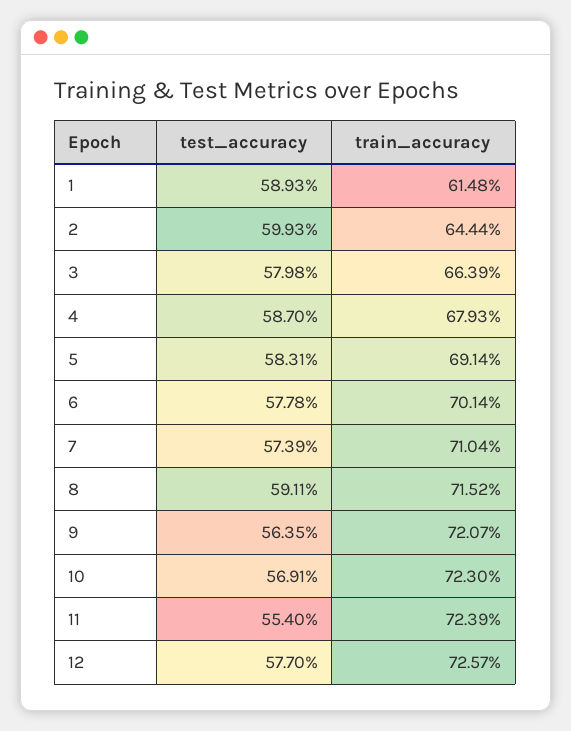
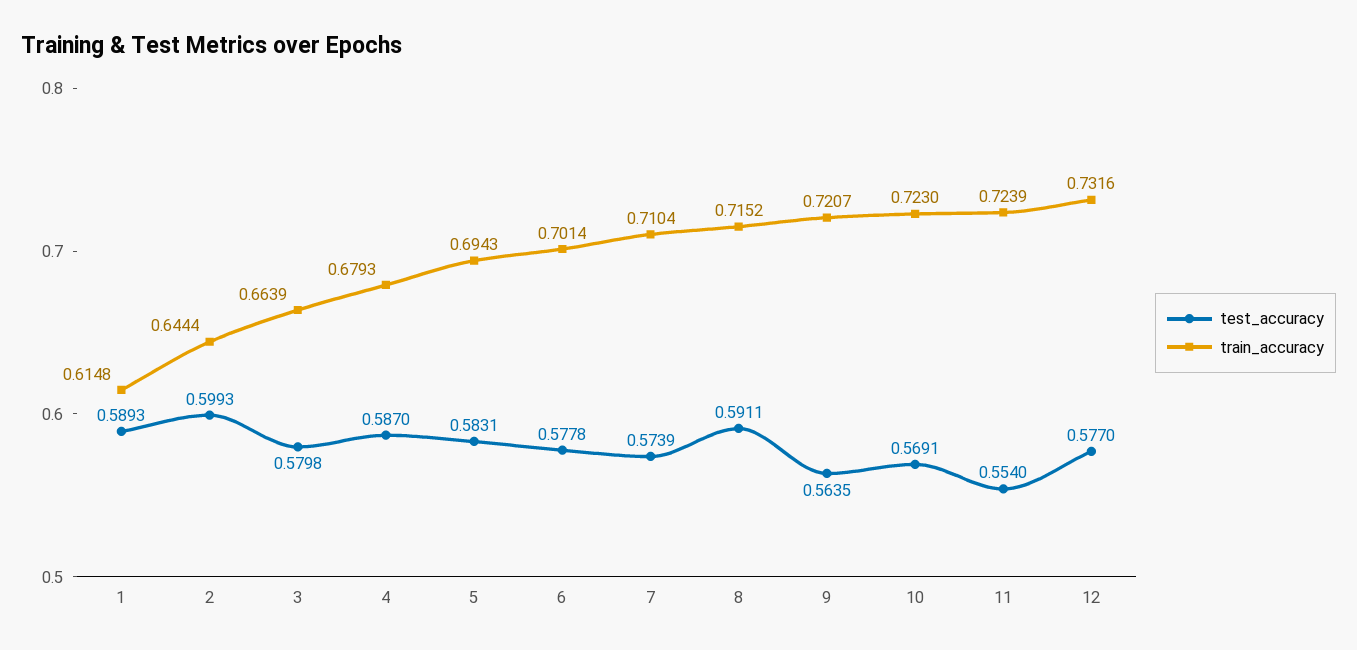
  {
    "test_accuracy": {
      "1": 0.5893,
      "2": 0.5993,
      "3": 0.5798,
      "4": 0.587,
      "5": 0.5831,
      "6": 0.5778,
      "7": 0.5739,
      "8": 0.5911,
      "9": 0.5635,
      "10": 0.5691,
      "11": 0.554,
      "12": 0.577
    },
    "train_accuracy": {
      "1": 0.6148,
      "2": 0.6444,
      "3": 0.6639,
      "4": 0.6793,
-     "5": 0.6914,
+     "5": 0.6943,
      "6": 0.7014,
      "7": 0.7104,
      "8": 0.7152,
      "9": 0.7207,
      "10": 0.723,
      "11": 0.7239,
-     "12": 0.7257
+     "12": 0.7316
    }
  }

